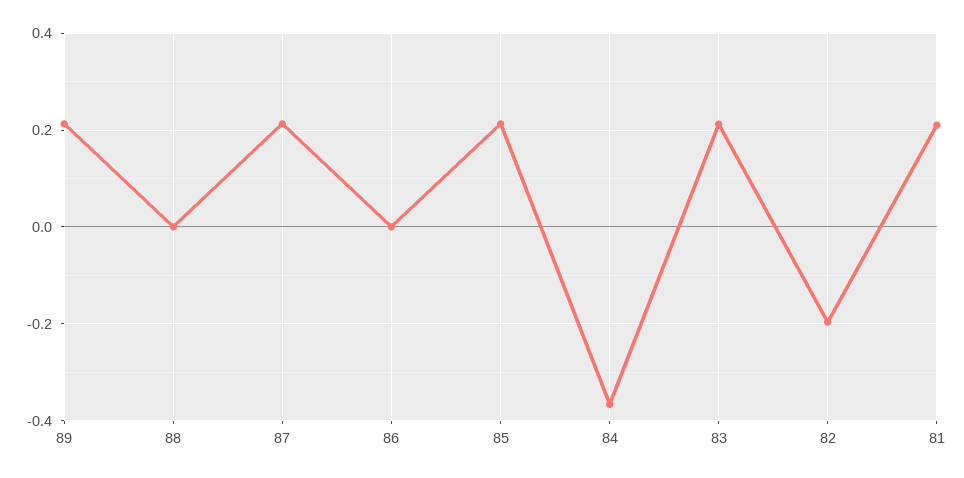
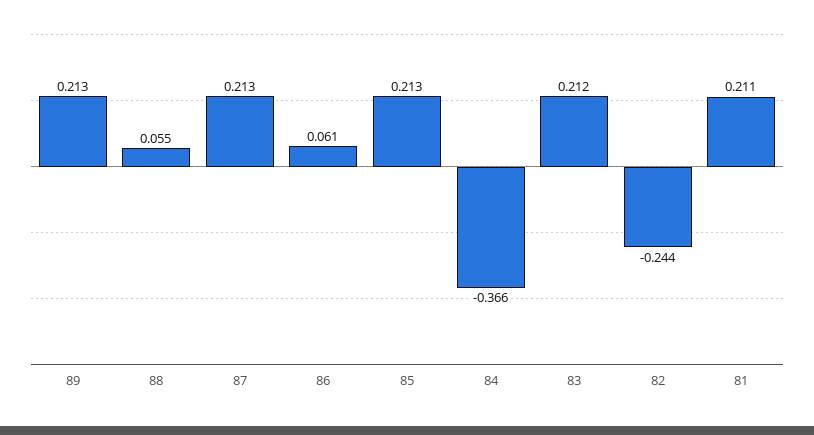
  {
    "89": 0.213,
-   "88": 0,
+   "88": 0.055,
    "87": 0.213,
-   "86": 0,
+   "86": 0.061,
    "85": 0.213,
    "84": -0.366,
    "83": 0.212,
-   "82": -0.2,
+   "82": -0.244,
    "81": 0.211
  }

